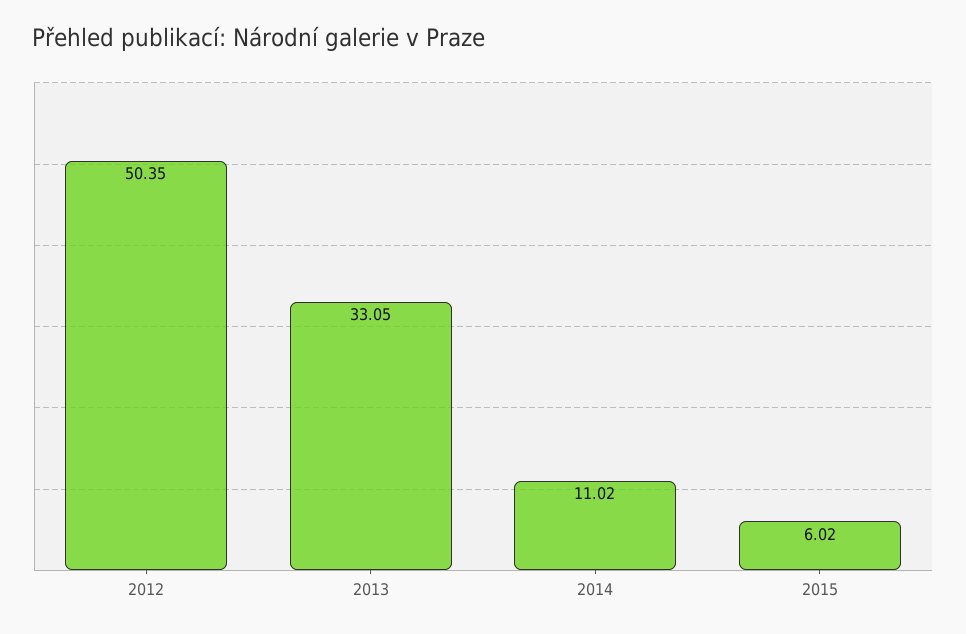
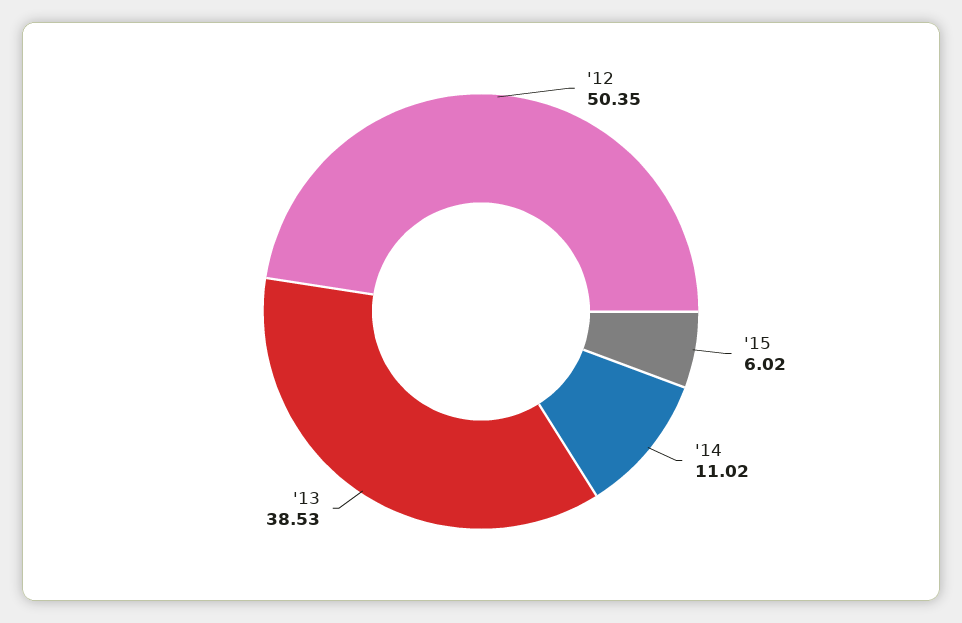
  {
    "2012": 50.35,
-   "2013": 33.05,
+   "2013": 38.53,
    "2014": 11.02,
    "2015": 6.02
  }

